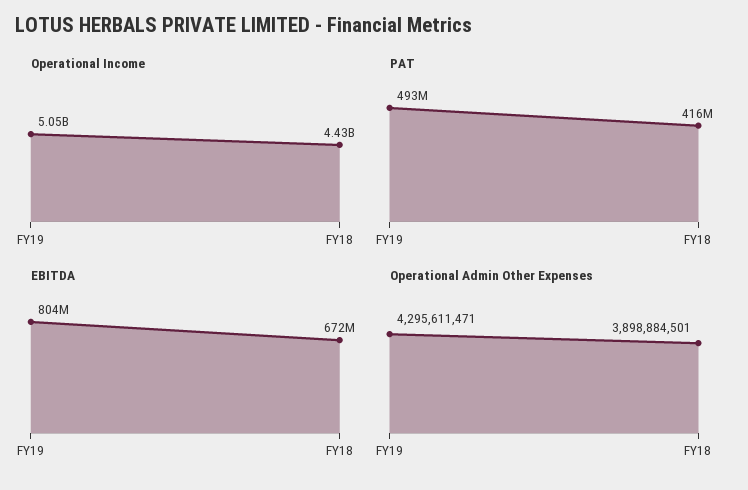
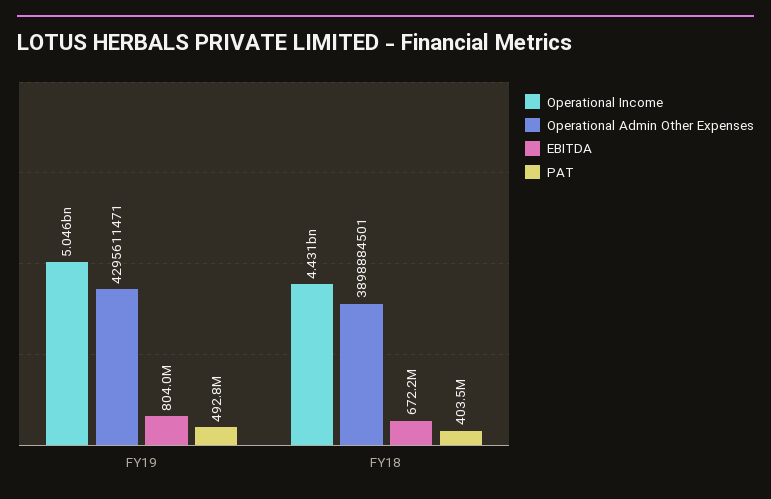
  {
    "Operational Income": {
      "FY19": 5046000000,
      "FY18": 4431000000
    },
    "PAT": {
      "FY19": 492800000,
-     "FY18": 416000000
+     "FY18": 403500000
    },
    "EBITDA": {
      "FY19": 804000000,
      "FY18": 672200000
    },
    "Operational Admin Other Expenses": {
      "FY19": 4295611471,
      "FY18": 3898884501
    }
  }

